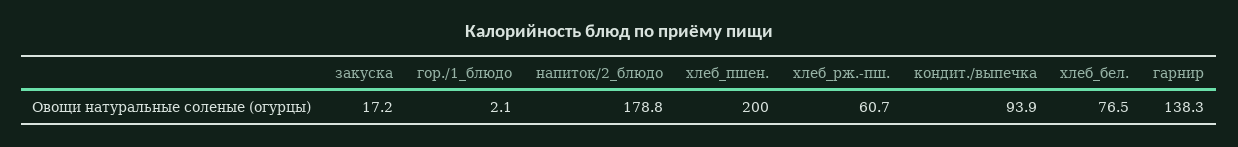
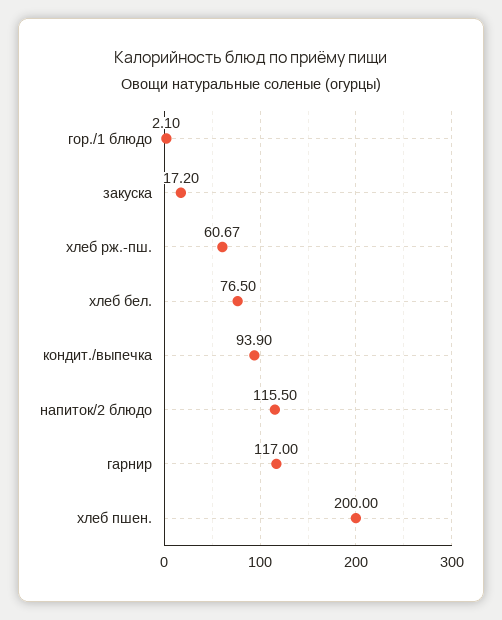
  {
    "закуска": 17.2,
    "гор./1_блюдо": 2.1,
-   "напиток/2_блюдо": 178.8,
+   "напиток/2_блюдо": 115.5,
    "хлеб_пшен.": 200,
    "хлеб_рж.-пш.": 60.67,
    "кондит./выпечка": 93.9,
    "хлеб_бел.": 76.5,
-   "гарнир": 138.3
+   "гарнир": 117
  }

